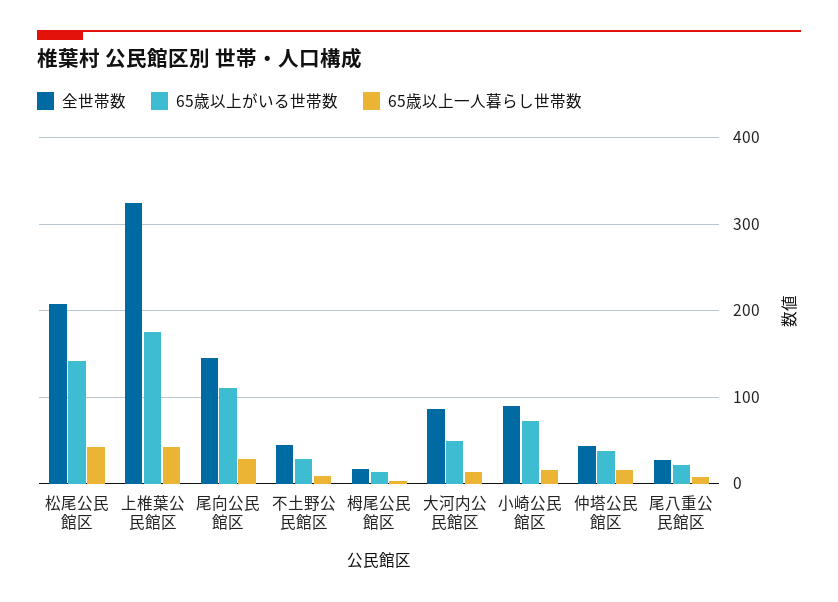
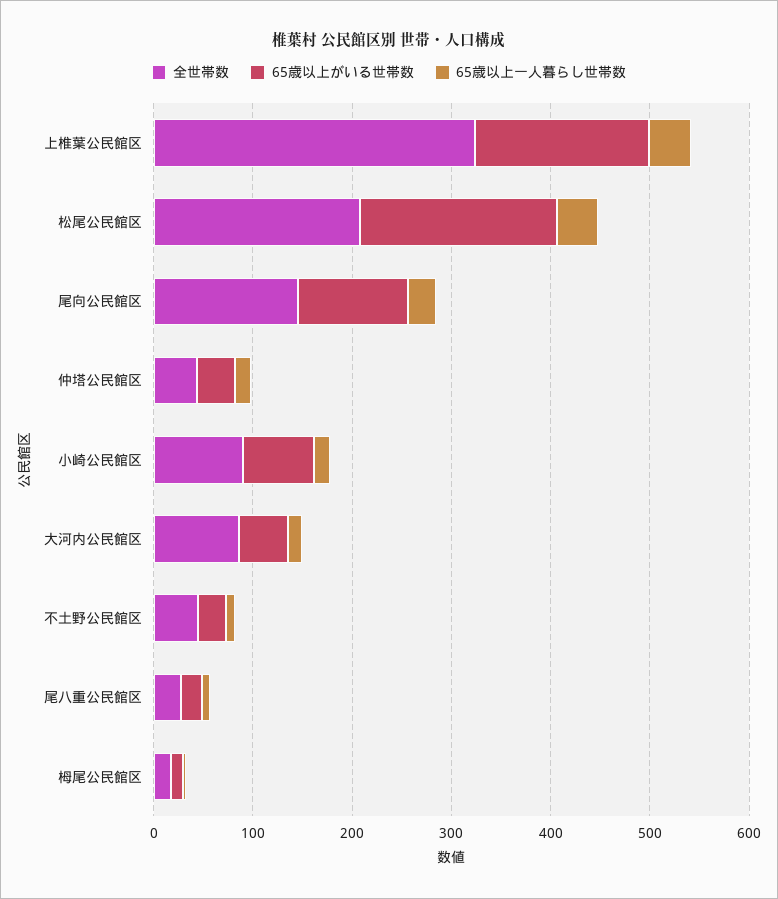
  {
    "全世帯数": {
      "松尾公民館区": 210,
      "上椎葉公民館区": 320,
      "尾向公民館区": 150,
      "不土野公民館区": 50,
      "栂尾公民館区": 20,
      "大河内公民館区": 90,
      "小崎公民館区": 90,
      "仲塔公民館区": 40,
      "尾八重公民館区": 30
    },
    "65歳以上がいる世帯数": {
-     "松尾公民館区": 140,
+     "松尾公民館区": 200,
      "上椎葉公民館区": 180,
      "尾向公民館区": 110,
      "不土野公民館区": 30,
      "栂尾公民館区": 10,
      "大河内公民館区": 50,
      "小崎公民館区": 70,
      "仲塔公民館区": 40,
      "尾八重公民館区": 20
    },
    "65歳以上一人暮らし世帯数": {
      "松尾公民館区": 40,
      "上椎葉公民館区": 40,
      "尾向公民館区": 30,
      "不土野公民館区": 10,
      "栂尾公民館区": 0,
      "大河内公民館区": 10,
      "小崎公民館区": 20,
      "仲塔公民館区": 20,
      "尾八重公民館区": 10
    }
  }

